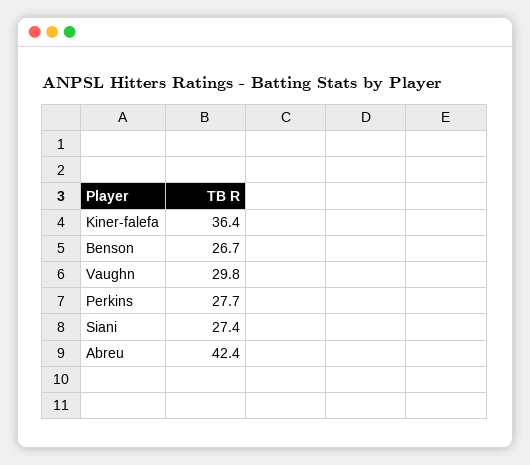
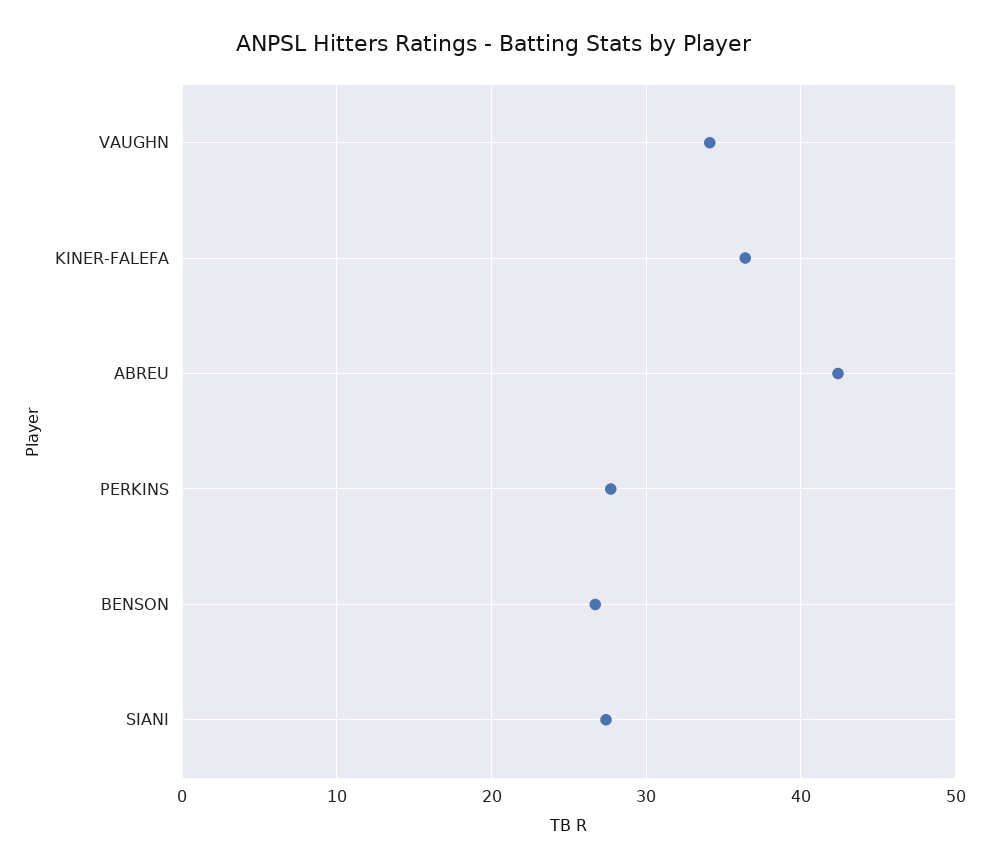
  {
    "Kiner-falefa": 36.4,
    "Benson": 26.7,
-   "Vaughn": 29.8,
+   "Vaughn": 34,
    "Perkins": 27.7,
    "Siani": 27.4,
    "Abreu": 42.4
  }

